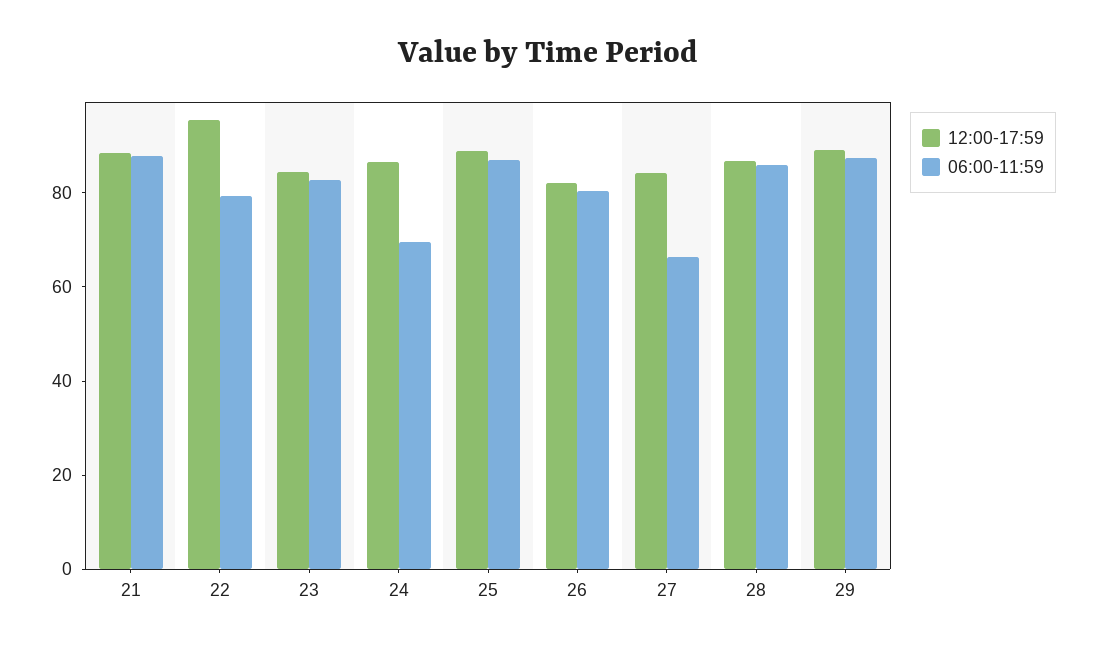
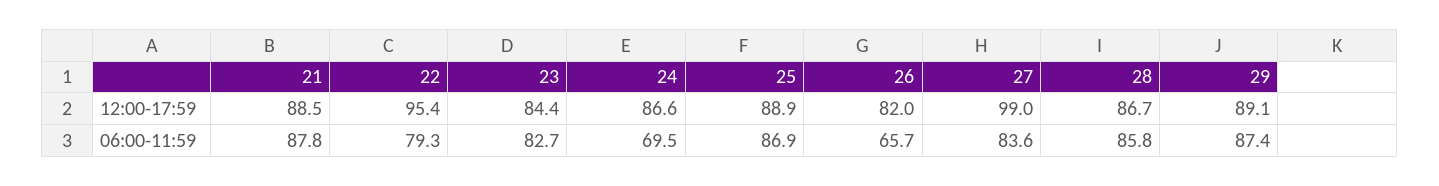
  {
    "12:00-17:59": {
      "21": 88.5,
      "22": 95.4,
      "23": 84.4,
      "24": 86.6,
      "25": 88.9,
      "26": 82,
-     "27": 85,
+     "27": 99,
      "28": 86.7,
      "29": 89.1
    },
    "06:00-11:59": {
      "21": 87.8,
      "22": 79.3,
      "23": 82.7,
      "24": 69.5,
      "25": 86.9,
-     "26": 80,
+     "26": 65.7,
-     "27": 65,
+     "27": 83.6,
      "28": 85.8,
      "29": 87.4
    }
  }

